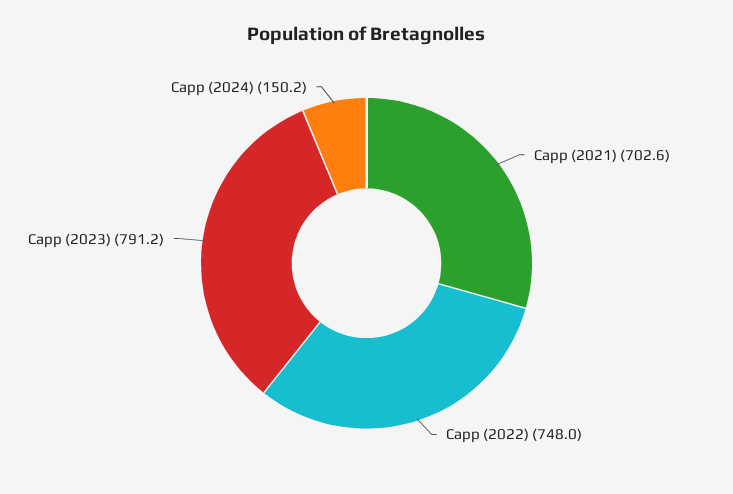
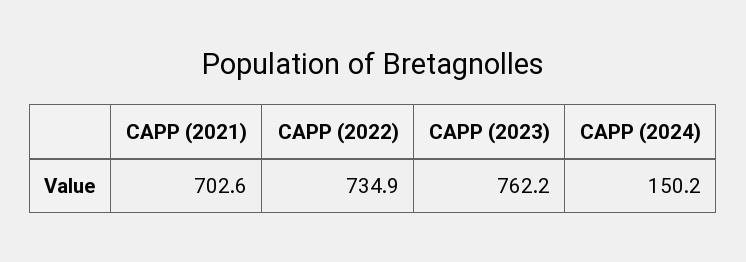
  {
    "Capp (2021)": 702.6,
-   "Capp (2022)": 748,
+   "Capp (2022)": 734.9,
-   "Capp (2023)": 791.2,
+   "Capp (2023)": 762.2,
    "Capp (2024)": 150.2
  }

